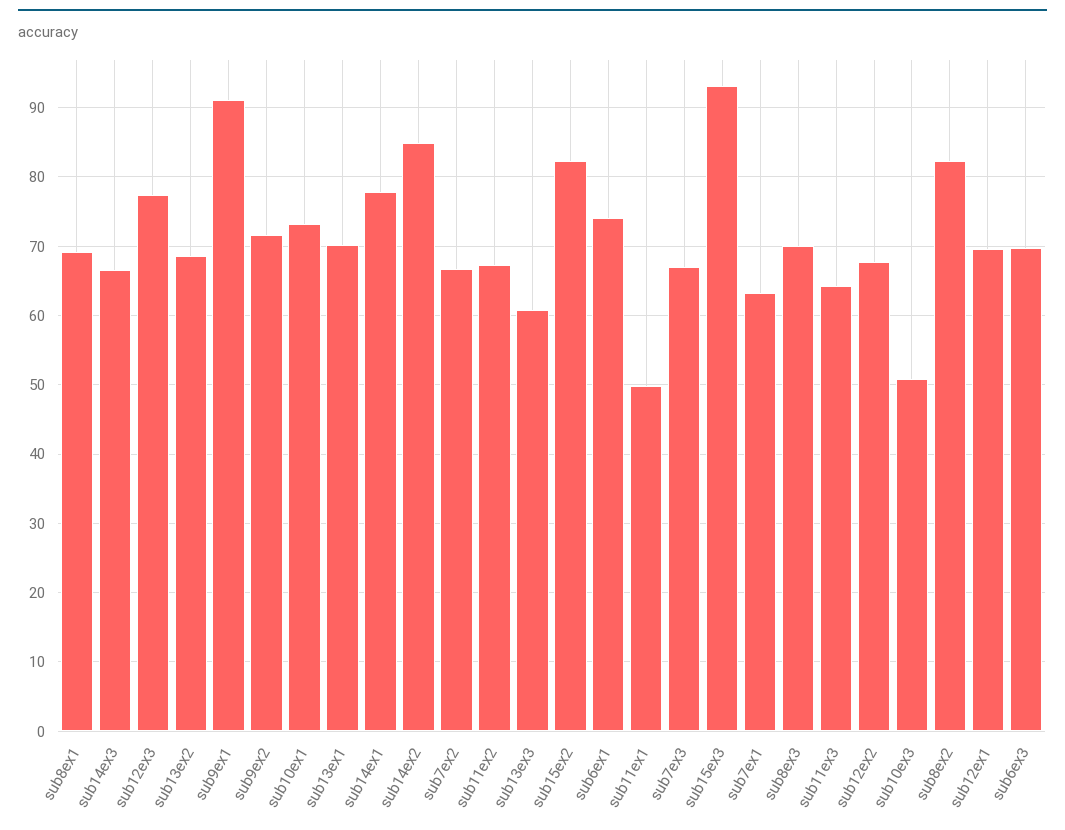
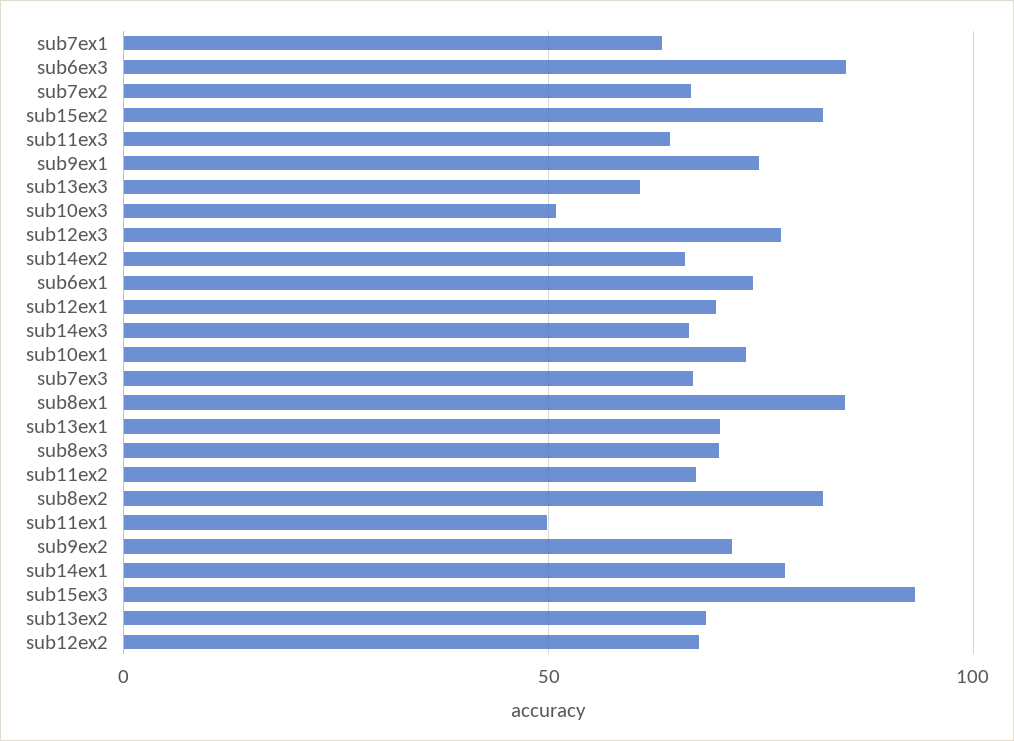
  {
-   "sub8ex1": 69,
+   "sub8ex1": 85,
    "sub14ex3": 67,
    "sub12ex3": 77,
    "sub13ex2": 69,
-   "sub9ex1": 91,
+   "sub9ex1": 75,
    "sub9ex2": 72,
    "sub10ex1": 73,
    "sub13ex1": 70,
    "sub14ex1": 78,
-   "sub14ex2": 85,
+   "sub14ex2": 65,
    "sub7ex2": 67,
    "sub11ex2": 67,
    "sub13ex3": 61,
    "sub15ex2": 82,
    "sub6ex1": 74,
    "sub11ex1": 50,
    "sub7ex3": 67,
    "sub15ex3": 93,
    "sub7ex1": 63,
    "sub8ex3": 70,
    "sub11ex3": 64,
    "sub12ex2": 68,
    "sub10ex3": 51,
    "sub8ex2": 82,
    "sub12ex1": 70,
-   "sub6ex3": 70
+   "sub6ex3": 85
  }

